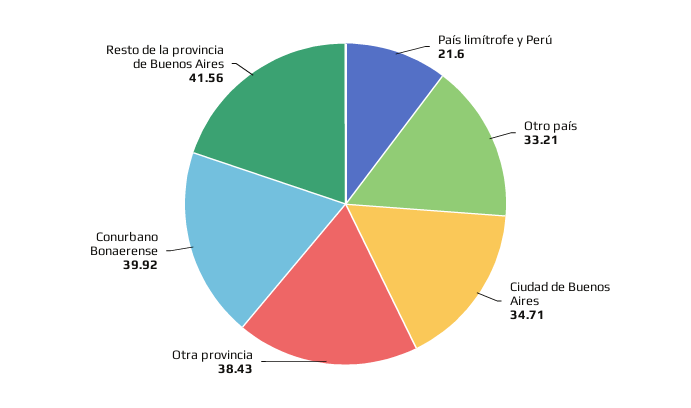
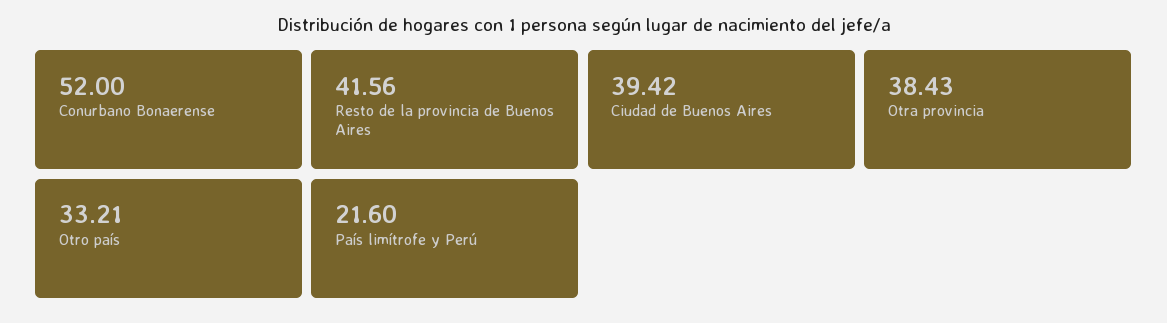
  {
    "País limítrofe y Perú": 21.6,
    "Otro país": 33.21,
-   "Ciudad de Buenos Aires": 34.71,
+   "Ciudad de Buenos Aires": 39.42,
    "Otra provincia": 38.43,
-   "Conurbano Bonaerense": 39.92,
+   "Conurbano Bonaerense": 52,
    "Resto de la provincia de Buenos Aires": 41.56
  }

